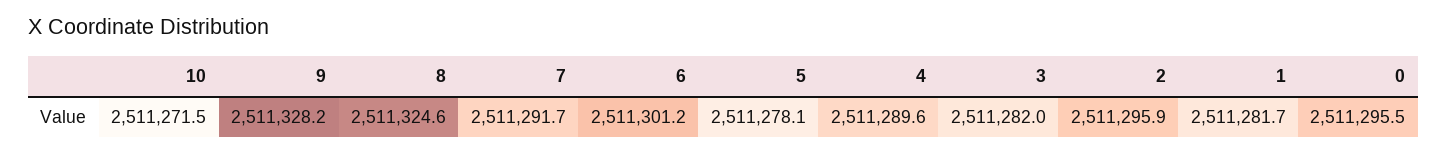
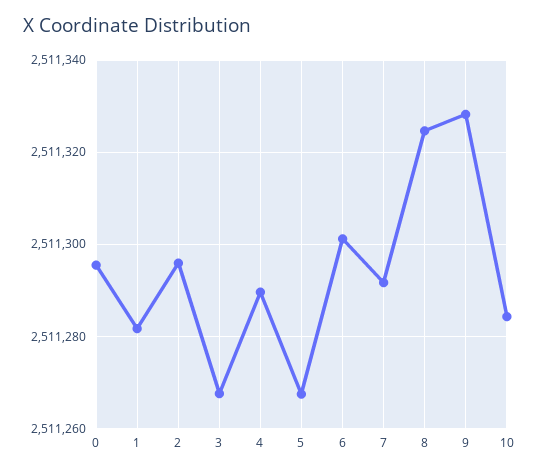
  {
-   "10": 2511271.5,
+   "10": 2511284,
    "9": 2511328.2,
    "8": 2511324.6,
    "7": 2511291.7,
    "6": 2511301.2,
-   "5": 2511278.1,
+   "5": 2511268,
    "4": 2511289.6,
-   "3": 2511282,
+   "3": 2511268,
    "2": 2511295.9,
    "1": 2511281.7,
    "0": 2511295.5
  }

